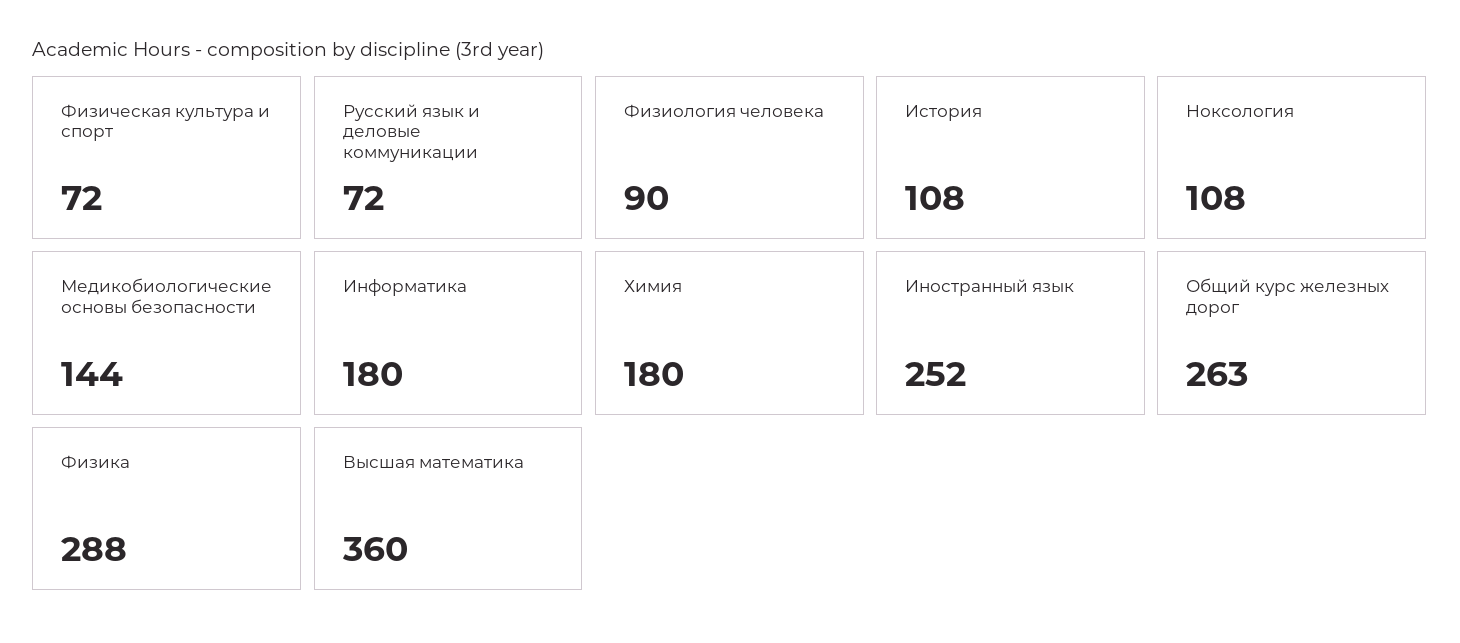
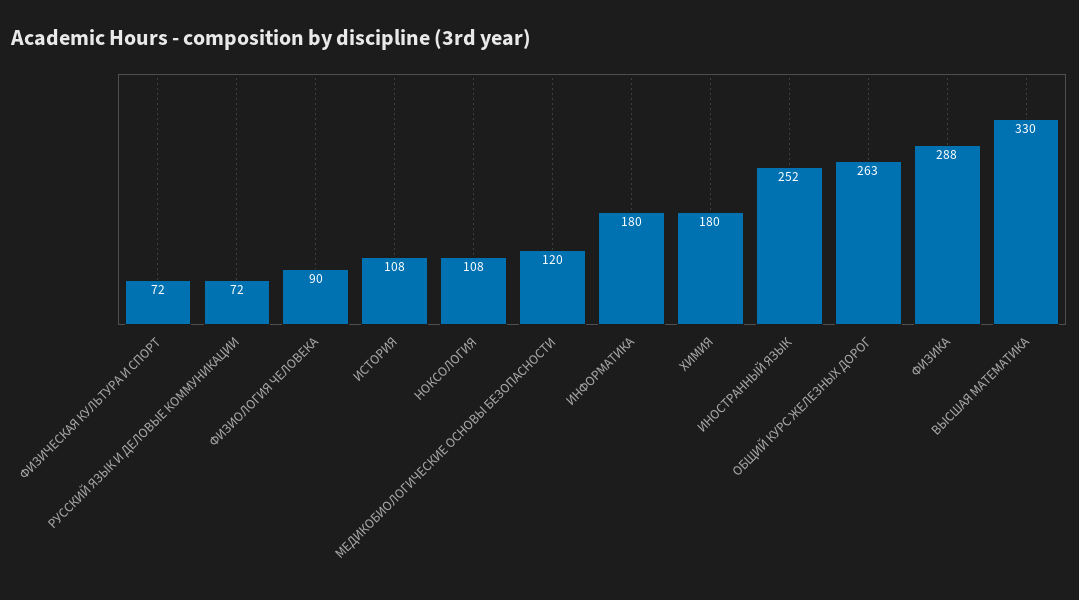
  {
    "Физическая культура и спорт": 72,
    "Русский язык и деловые коммуникации": 72,
    "Физиология человека": 90,
    "История": 108,
    "Ноксология": 108,
-   "Медикобиологические основы безопасности": 144,
+   "Медикобиологические основы безопасности": 120,
    "Информатика": 180,
    "Химия": 180,
    "Иностранный язык": 252,
    "Общий курс железных дорог": 263,
    "Физика": 288,
-   "Высшая математика": 360
+   "Высшая математика": 330
  }

